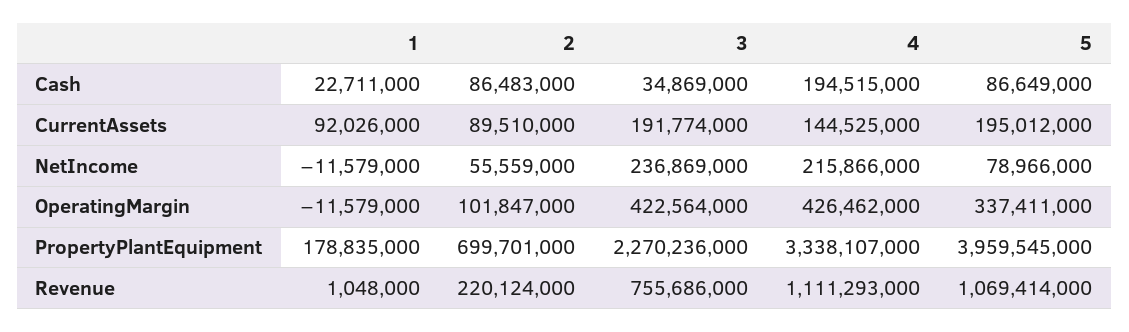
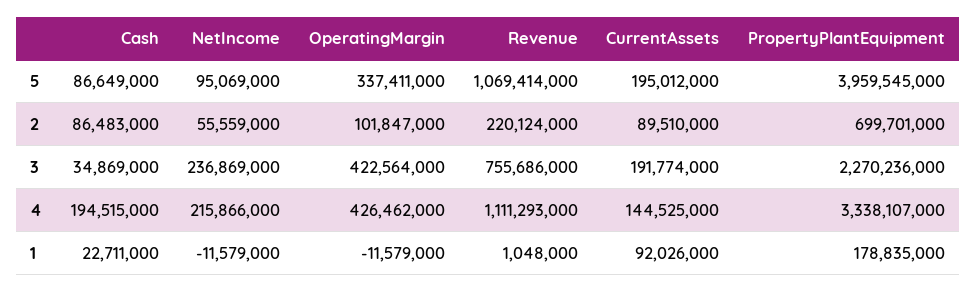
  {
    "1": {
      "Cash": 22711000,
      "CurrentAssets": 92026000,
      "NetIncome": -11579000,
      "OperatingMargin": -11579000,
      "PropertyPlantEquipment": 178835000,
      "Revenue": 1048000
    },
    "2": {
      "Cash": 86483000,
      "CurrentAssets": 89510000,
      "NetIncome": 55559000,
      "OperatingMargin": 101847000,
      "PropertyPlantEquipment": 699701000,
      "Revenue": 220124000
    },
    "3": {
      "Cash": 34869000,
      "CurrentAssets": 191774000,
      "NetIncome": 236869000,
      "OperatingMargin": 422564000,
      "PropertyPlantEquipment": 2270236000,
      "Revenue": 755686000
    },
    "4": {
      "Cash": 194515000,
      "CurrentAssets": 144525000,
      "NetIncome": 215866000,
      "OperatingMargin": 426462000,
      "PropertyPlantEquipment": 3338107000,
      "Revenue": 1111293000
    },
    "5": {
      "Cash": 86649000,
      "CurrentAssets": 195012000,
-     "NetIncome": 78966000,
+     "NetIncome": 95069000,
      "OperatingMargin": 337411000,
      "PropertyPlantEquipment": 3959545000,
      "Revenue": 1069414000
    }
  }

